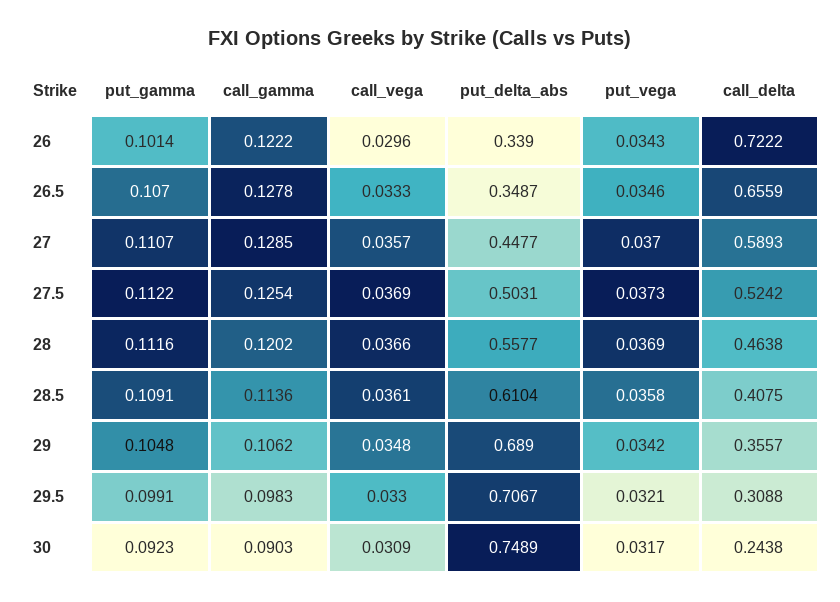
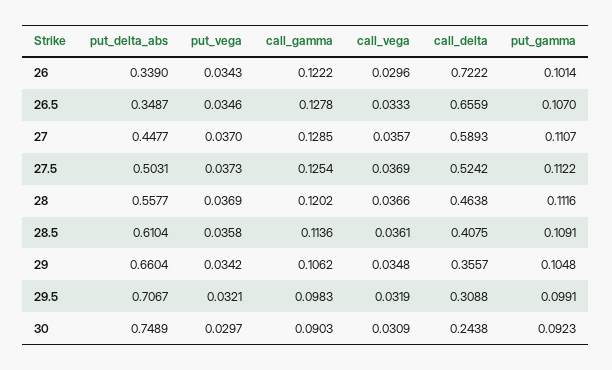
  {
    "put_gamma": {
      "26": 0.1014,
      "26.5": 0.107,
      "27": 0.1107,
      "27.5": 0.1122,
      "28": 0.1116,
      "28.5": 0.1091,
      "29": 0.1048,
      "29.5": 0.0991,
      "30": 0.0923
    },
    "call_gamma": {
      "26": 0.1222,
      "26.5": 0.1278,
      "27": 0.1285,
      "27.5": 0.1254,
      "28": 0.1202,
      "28.5": 0.1136,
      "29": 0.1062,
      "29.5": 0.0983,
      "30": 0.0903
    },
    "call_vega": {
      "26": 0.0296,
      "26.5": 0.0333,
      "27": 0.0357,
      "27.5": 0.0369,
      "28": 0.0366,
      "28.5": 0.0361,
      "29": 0.0348,
-     "29.5": 0.033,
+     "29.5": 0.0319,
      "30": 0.0309
    },
    "put_delta_abs": {
      "26": 0.339,
      "26.5": 0.3487,
      "27": 0.4477,
      "27.5": 0.5031,
      "28": 0.5577,
      "28.5": 0.6104,
-     "29": 0.689,
+     "29": 0.6604,
      "29.5": 0.7067,
      "30": 0.7489
    },
    "put_vega": {
      "26": 0.0343,
      "26.5": 0.0346,
      "27": 0.037,
      "27.5": 0.0373,
      "28": 0.0369,
      "28.5": 0.0358,
      "29": 0.0342,
      "29.5": 0.0321,
-     "30": 0.0317
+     "30": 0.0297
    },
    "call_delta": {
      "26": 0.7222,
      "26.5": 0.6559,
      "27": 0.5893,
      "27.5": 0.5242,
      "28": 0.4638,
      "28.5": 0.4075,
      "29": 0.3557,
      "29.5": 0.3088,
      "30": 0.2438
    }
  }

